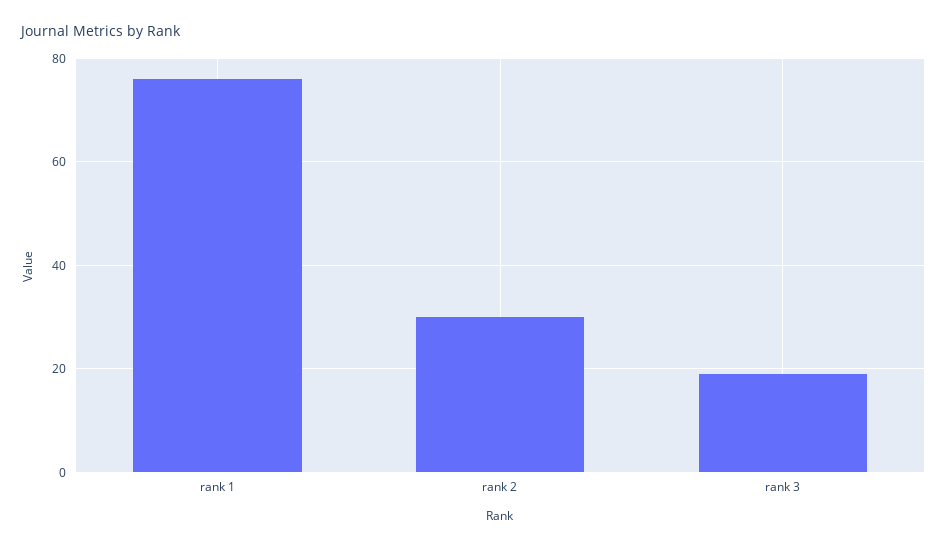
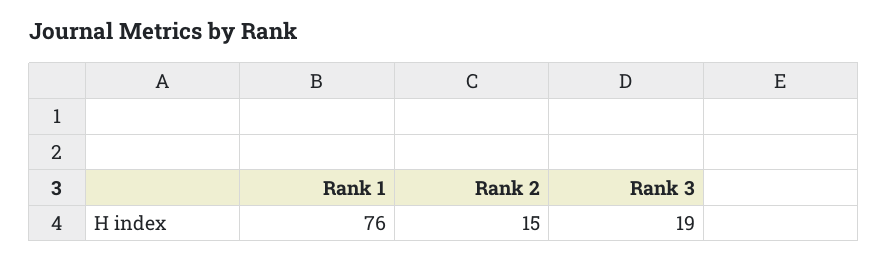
  {
    "rank 1": 76,
-   "rank 2": 30,
+   "rank 2": 15,
    "rank 3": 19
  }

